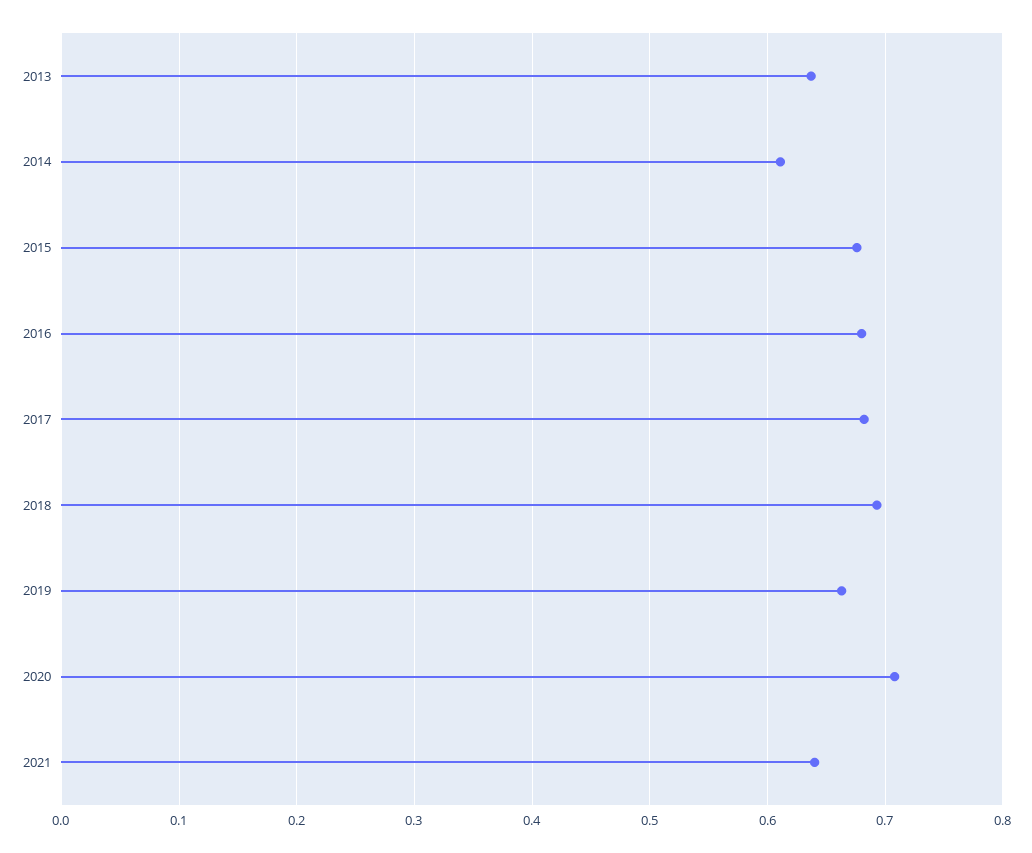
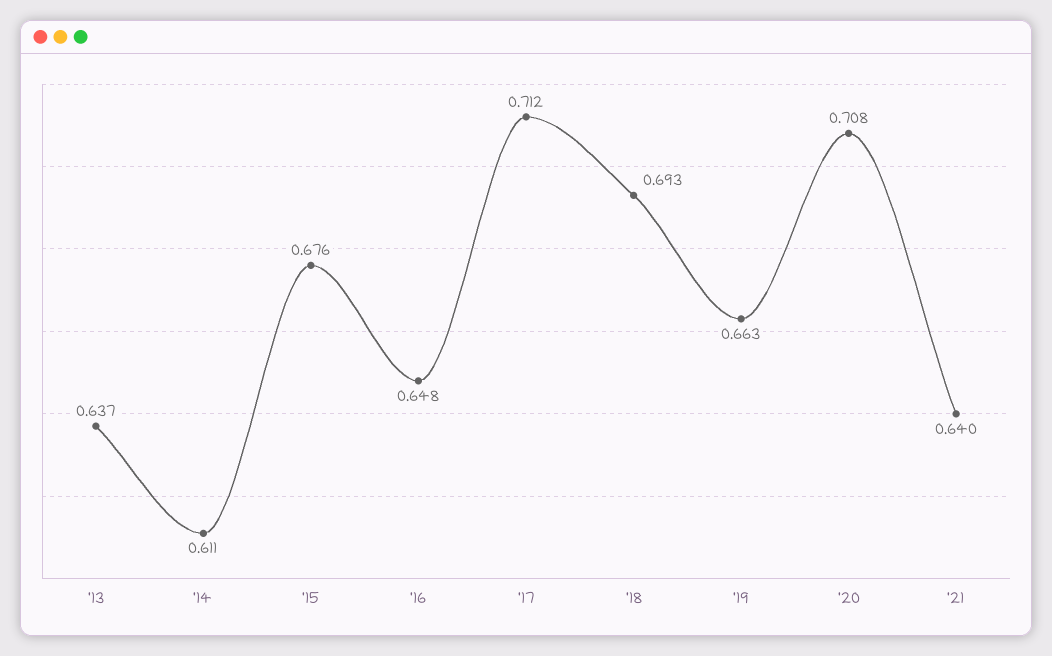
  {
    "2013": 0.637,
    "2014": 0.611,
    "2015": 0.676,
-   "2016": 0.68,
+   "2016": 0.648,
-   "2017": 0.68,
+   "2017": 0.712,
    "2018": 0.693,
    "2019": 0.663,
    "2020": 0.708,
    "2021": 0.64
  }

